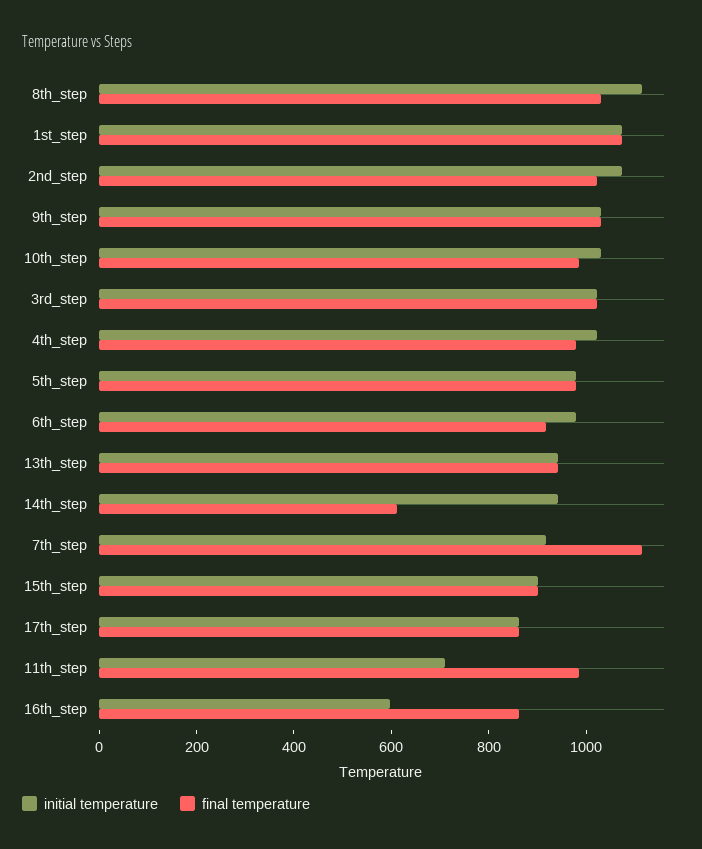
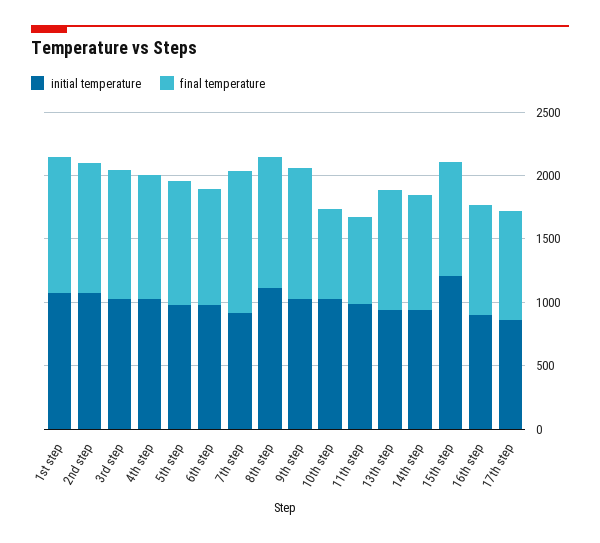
  {
    "initial temperature": {
      "8th_step": 1100,
      "1st_step": 1050,
      "2nd_step": 1050,
      "9th_step": 1050,
      "10th_step": 1050,
      "3rd_step": 1000,
      "4th_step": 1000,
      "5th_step": 1000,
      "6th_step": 1000,
      "13th_step": 950,
      "14th_step": 950,
      "7th_step": 900,
-     "15th_step": 900,
+     "15th_step": 1200,
      "17th_step": 850,
-     "11th_step": 700,
+     "11th_step": 1000,
-     "16th_step": 600
+     "16th_step": 900
    },
    "final temperature": {
      "8th_step": 1050,
      "1st_step": 1050,
      "2nd_step": 1000,
      "9th_step": 1050,
-     "10th_step": 1000,
+     "10th_step": 700,
      "3rd_step": 1000,
      "4th_step": 1000,
      "5th_step": 1000,
      "6th_step": 900,
      "13th_step": 950,
-     "14th_step": 600,
+     "14th_step": 900,
      "7th_step": 1100,
      "15th_step": 900,
      "17th_step": 850,
-     "11th_step": 1000,
+     "11th_step": 700,
      "16th_step": 850
    }
  }

